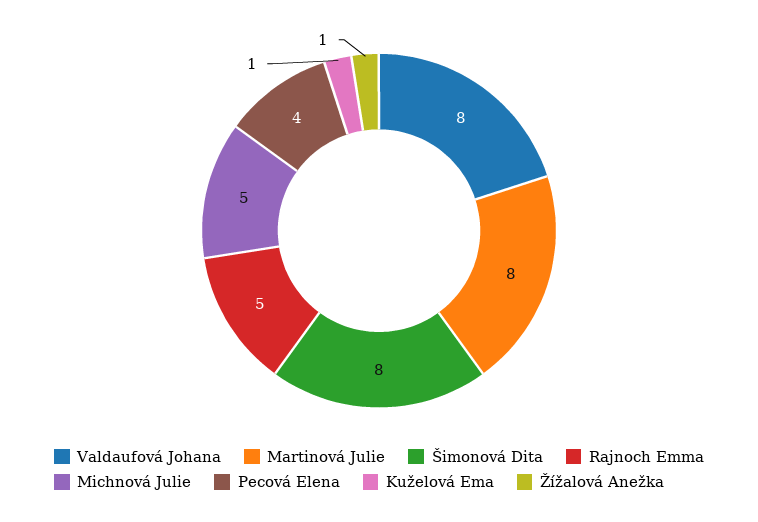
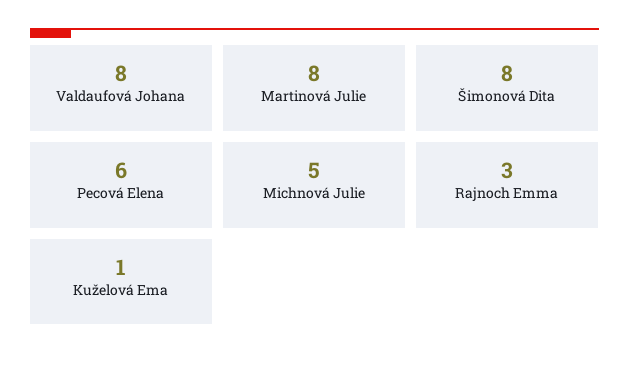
  {
    "Valdaufová Johana": 8,
    "Martinová Julie": 8,
    "Šimonová Dita": 8,
-   "Rajnoch Emma": 5,
+   "Rajnoch Emma": 3,
    "Michnová Julie": 5,
-   "Pecová Elena": 4,
+   "Pecová Elena": 6,
-   "Kuželová Ema": 1,
+   "Kuželová Ema": 1
-   "Žížalová Anežka": 1
  }

